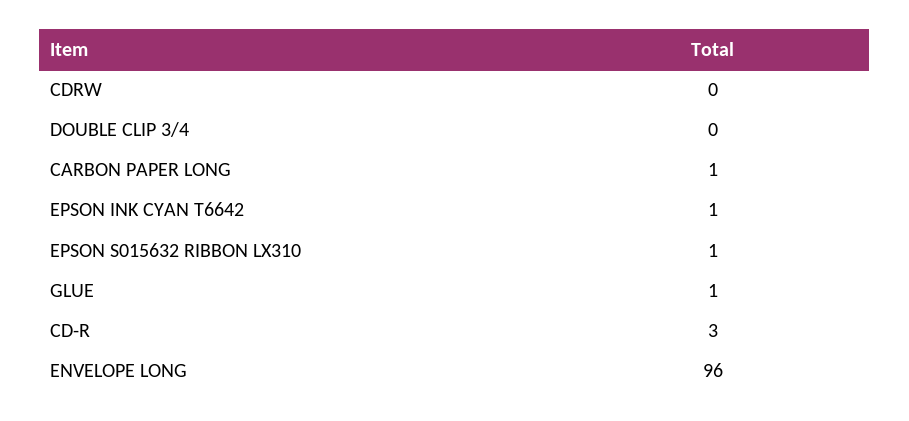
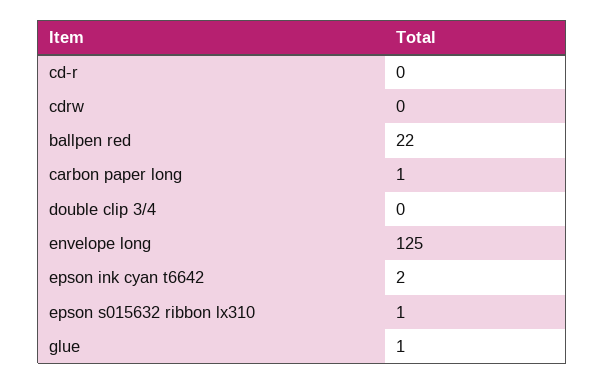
  {
    "CDRW": 0,
    "DOUBLE CLIP 3/4": 0,
    "CARBON PAPER LONG": 1,
-   "EPSON INK CYAN T6642": 1,
+   "EPSON INK CYAN T6642": 2,
    "EPSON S015632 RIBBON LX310": 1,
    "GLUE": 1,
-   "CD-R": 3,
+   "CD-R": 0,
-   "ENVELOPE LONG": 96
+   "ENVELOPE LONG": 125,
+   "ballpen red": 22
  }

